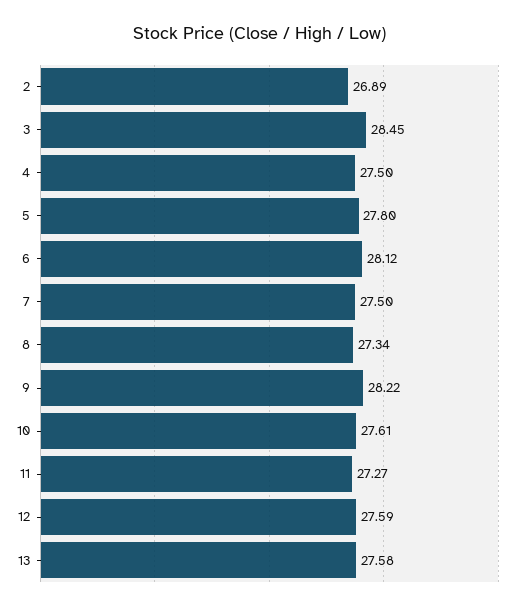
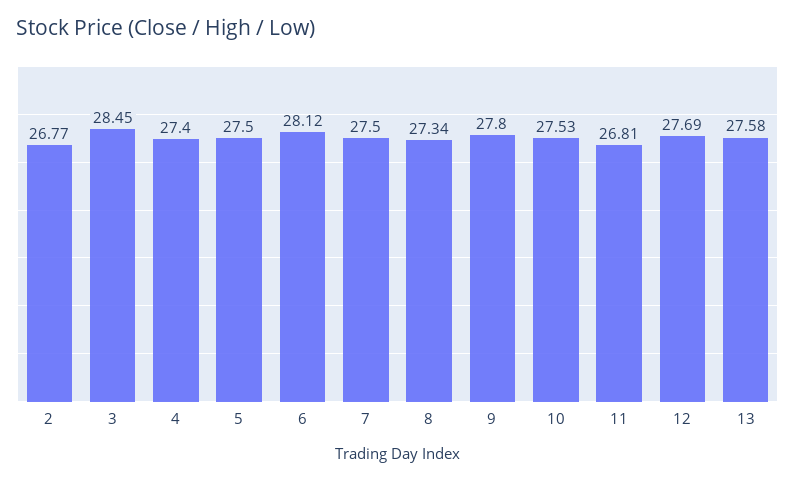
  {
-   "2": 26.89,
+   "2": 26.77,
    "3": 28.45,
-   "4": 27.5,
+   "4": 27.4,
-   "5": 27.8,
+   "5": 27.5,
    "6": 28.12,
    "7": 27.5,
    "8": 27.34,
-   "9": 28.22,
+   "9": 27.8,
-   "10": 27.61,
+   "10": 27.53,
-   "11": 27.27,
+   "11": 26.81,
-   "12": 27.59,
+   "12": 27.69,
    "13": 27.58
  }

